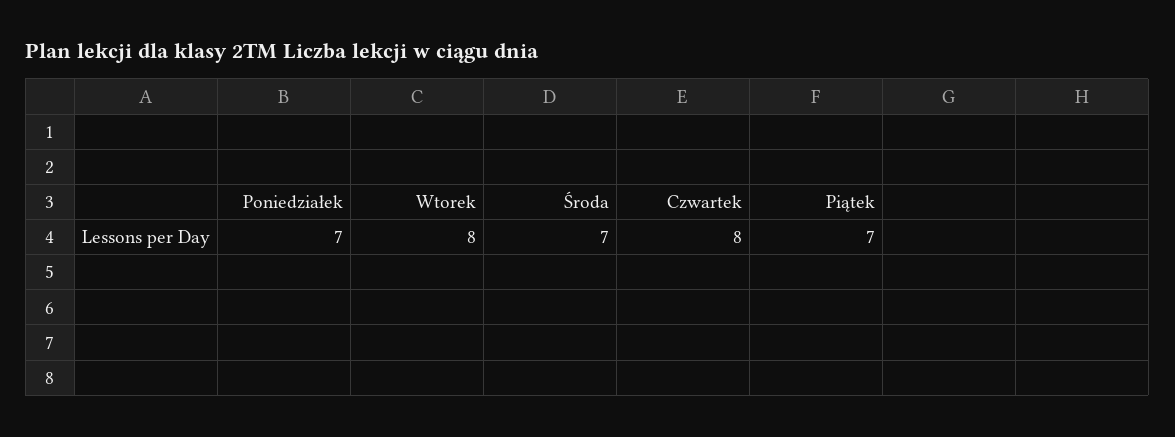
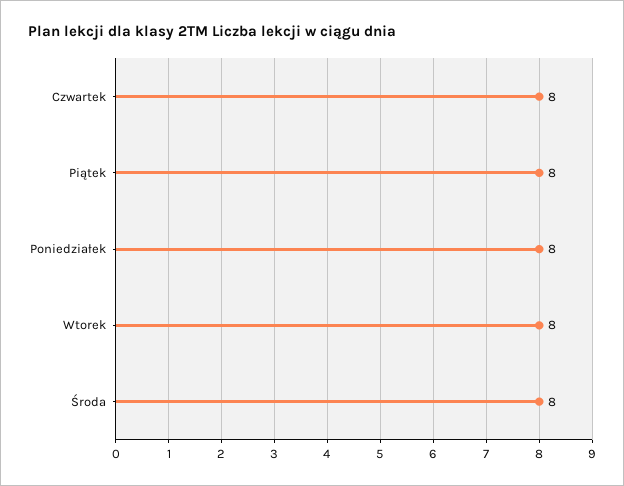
  {
-   "Poniedziałek": 7,
+   "Poniedziałek": 8,
    "Wtorek": 8,
-   "Środa": 7,
+   "Środa": 8,
    "Czwartek": 8,
-   "Piątek": 7
+   "Piątek": 8
  }

